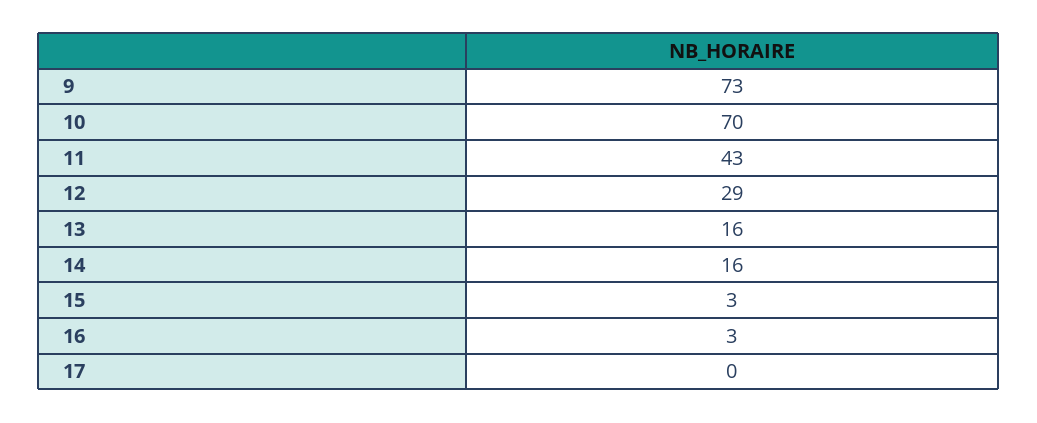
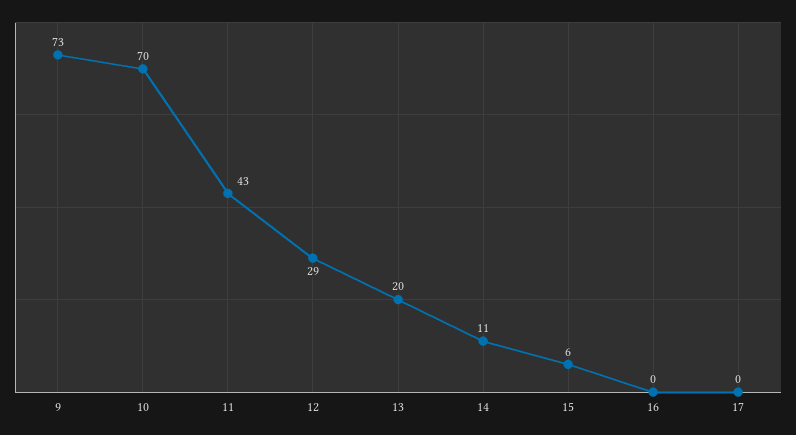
  {
    "9": 73,
    "10": 70,
    "11": 43,
    "12": 29,
-   "13": 16,
+   "13": 20,
-   "14": 16,
+   "14": 11,
-   "15": 3,
+   "15": 6,
-   "16": 3,
+   "16": 0,
    "17": 0
  }

